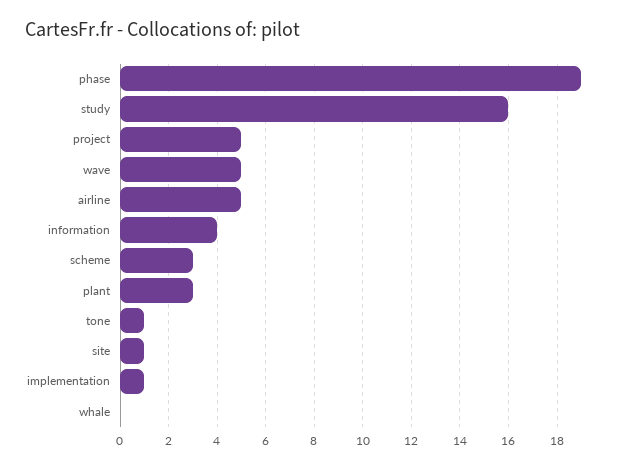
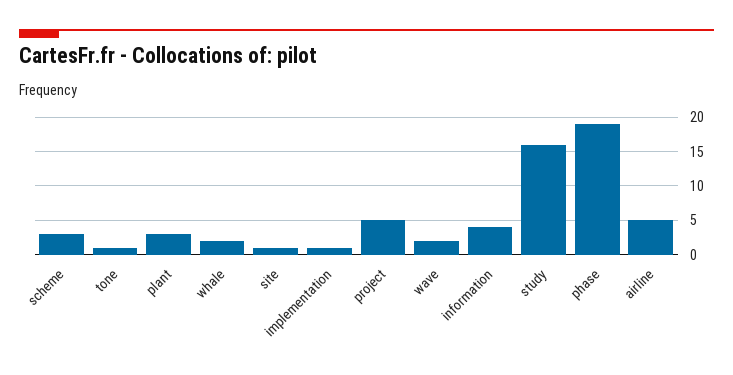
  {
    "phase": 19,
    "study": 16,
    "project": 5,
-   "wave": 5,
+   "wave": 2,
    "airline": 5,
    "information": 4,
    "scheme": 3,
    "plant": 3,
    "tone": 1,
    "site": 1,
    "implementation": 1,
-   "whale": 0
+   "whale": 2
  }

